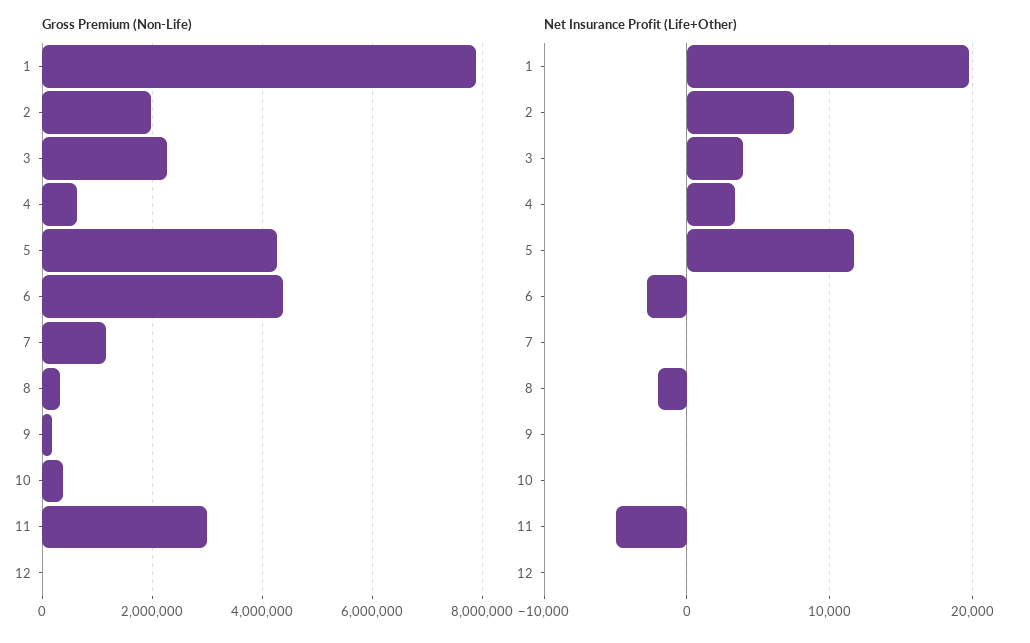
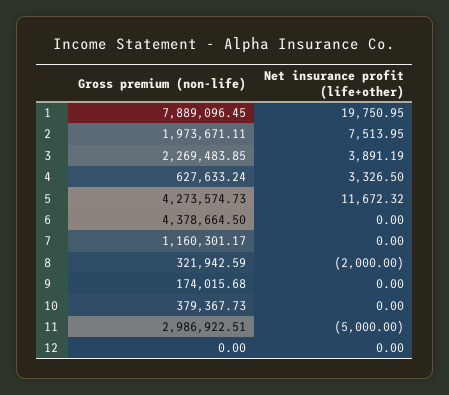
  {
    "Gross Premium (Non-Life)": {
      "1": 7889096.45,
      "2": 1973671.11,
      "3": 2269483.85,
      "4": 627633.24,
      "5": 4273574.73,
      "6": 4378664.5,
      "7": 1160301.17,
      "8": 321942.59,
      "9": 174015.68,
      "10": 379367.73,
      "11": 2986922.51,
      "12": 0
    },
    "Net Insurance Profit (Life+Other)": {
      "1": 19750.95,
      "2": 7513.95,
      "3": 3891.19,
      "4": 3326.5,
      "5": 11672.32,
-     "6": -3000,
+     "6": 0,
      "7": 0,
      "8": -2000,
      "9": 0,
      "10": 0,
      "11": -5000,
      "12": 0
    }
  }

